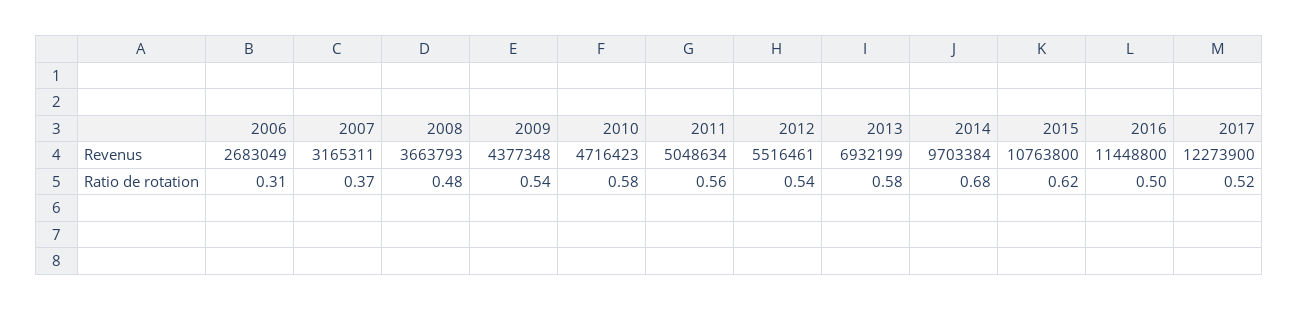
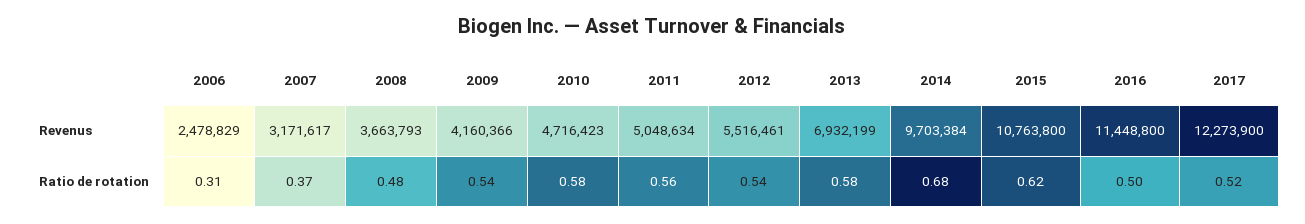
  {
    "2006": {
-     "Revenus": 2683049,
+     "Revenus": 2478829,
      "Ratio de rotation": 0.31
    },
    "2007": {
-     "Revenus": 3165311,
+     "Revenus": 3171617,
      "Ratio de rotation": 0.37
    },
    "2008": {
      "Revenus": 3663793,
      "Ratio de rotation": 0.48
    },
    "2009": {
-     "Revenus": 4377348,
+     "Revenus": 4160366,
      "Ratio de rotation": 0.54
    },
    "2010": {
      "Revenus": 4716423,
      "Ratio de rotation": 0.58
    },
    "2011": {
      "Revenus": 5048634,
      "Ratio de rotation": 0.56
    },
    "2012": {
      "Revenus": 5516461,
      "Ratio de rotation": 0.54
    },
    "2013": {
      "Revenus": 6932199,
      "Ratio de rotation": 0.58
    },
    "2014": {
      "Revenus": 9703384,
      "Ratio de rotation": 0.68
    },
    "2015": {
      "Revenus": 10763800,
      "Ratio de rotation": 0.62
    },
    "2016": {
      "Revenus": 11448800,
      "Ratio de rotation": 0.5
    },
    "2017": {
      "Revenus": 12273900,
      "Ratio de rotation": 0.52
    }
  }

